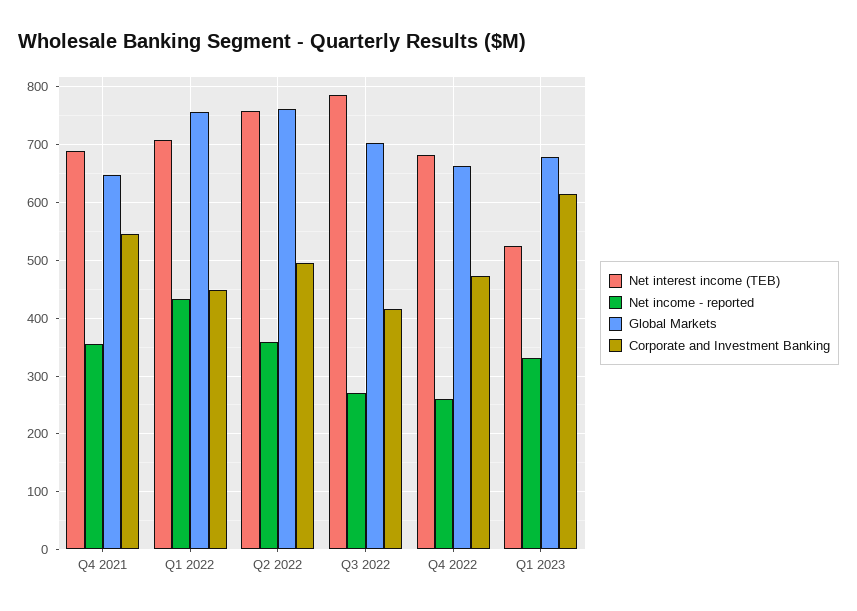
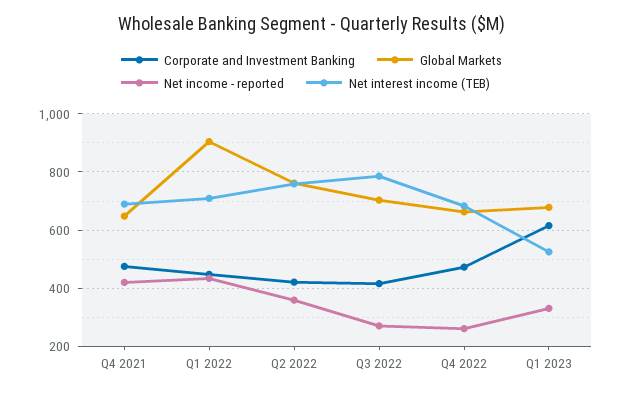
  {
    "Net interest income (TEB)": {
      "Q4 2021": 680,
      "Q1 2022": 700,
      "Q2 2022": 760,
      "Q3 2022": 780,
      "Q4 2022": 680,
      "Q1 2023": 520
    },
    "Net income - reported": {
-     "Q4 2021": 360,
+     "Q4 2021": 425,
      "Q1 2022": 440,
      "Q2 2022": 360,
      "Q3 2022": 280,
      "Q4 2022": 260,
      "Q1 2023": 340
    },
    "Global Markets": {
      "Q4 2021": 640,
-     "Q1 2022": 760,
+     "Q1 2022": 900,
      "Q2 2022": 760,
      "Q3 2022": 700,
      "Q4 2022": 660,
      "Q1 2023": 680
    },
    "Corporate and Investment Banking": {
-     "Q4 2021": 540,
+     "Q4 2021": 475,
      "Q1 2022": 440,
-     "Q2 2022": 500,
+     "Q2 2022": 425,
      "Q3 2022": 420,
      "Q4 2022": 480,
      "Q1 2023": 620
    }
  }

